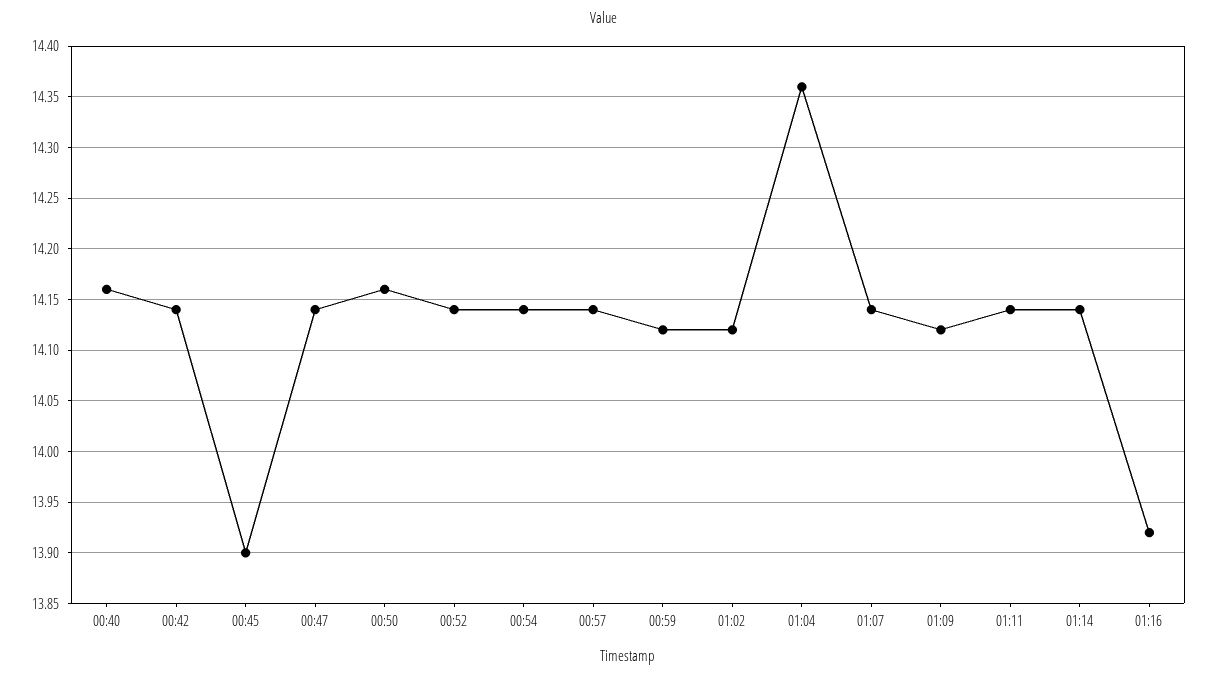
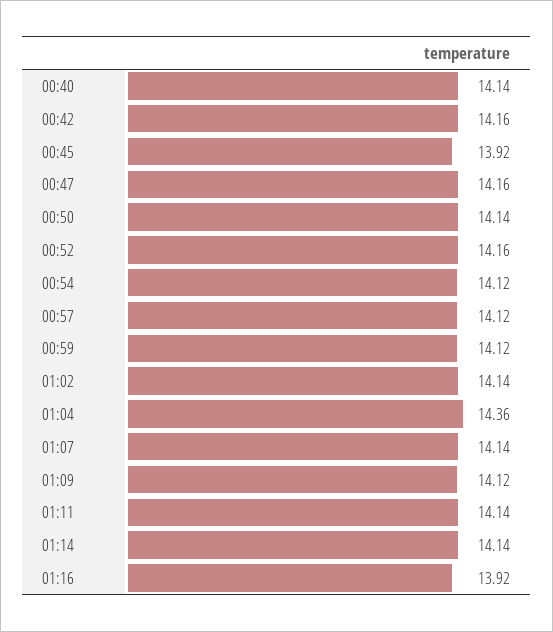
  {
-   "00:40": 14.16,
+   "00:40": 14.14,
-   "00:42": 14.14,
+   "00:42": 14.16,
-   "00:45": 13.9,
+   "00:45": 13.92,
-   "00:47": 14.14,
+   "00:47": 14.16,
-   "00:50": 14.16,
+   "00:50": 14.14,
-   "00:52": 14.14,
+   "00:52": 14.16,
-   "00:54": 14.14,
+   "00:54": 14.12,
-   "00:57": 14.14,
+   "00:57": 14.12,
    "00:59": 14.12,
-   "01:02": 14.12,
+   "01:02": 14.14,
    "01:04": 14.36,
    "01:07": 14.14,
    "01:09": 14.12,
    "01:11": 14.14,
    "01:14": 14.14,
    "01:16": 13.92
  }

